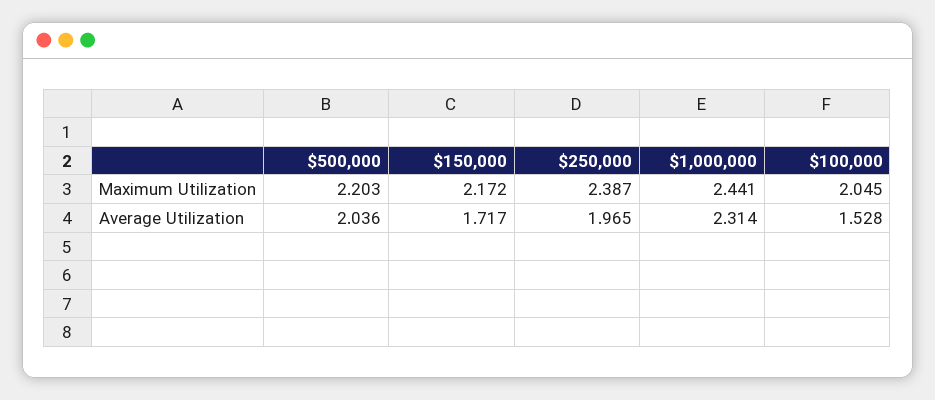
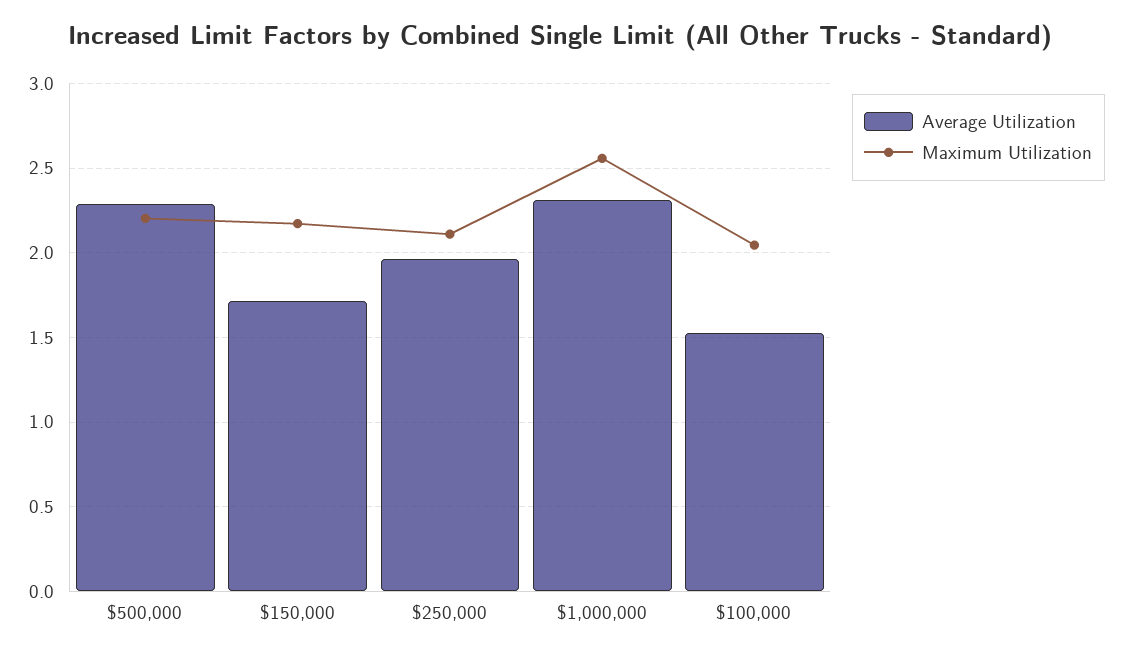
  {
    "Maximum Utilization": {
      "$500,000": 2.203,
      "$150,000": 2.172,
-     "$250,000": 2.387,
+     "$250,000": 2.1,
-     "$1,000,000": 2.441,
+     "$1,000,000": 2.55,
      "$100,000": 2.045
    },
    "Average Utilization": {
-     "$500,000": 2.036,
+     "$500,000": 2.3,
      "$150,000": 1.717,
      "$250,000": 1.965,
      "$1,000,000": 2.314,
      "$100,000": 1.528
    }
  }

